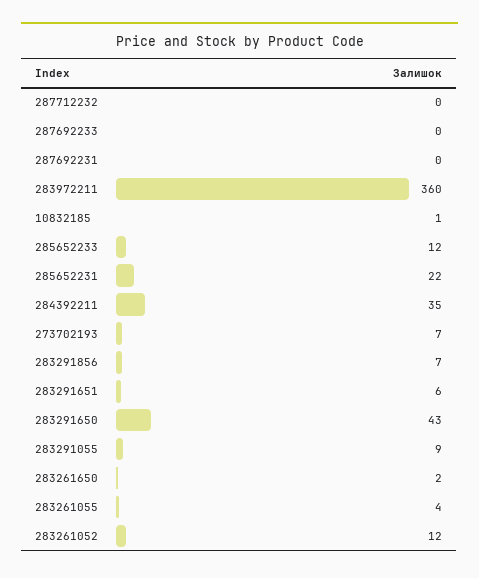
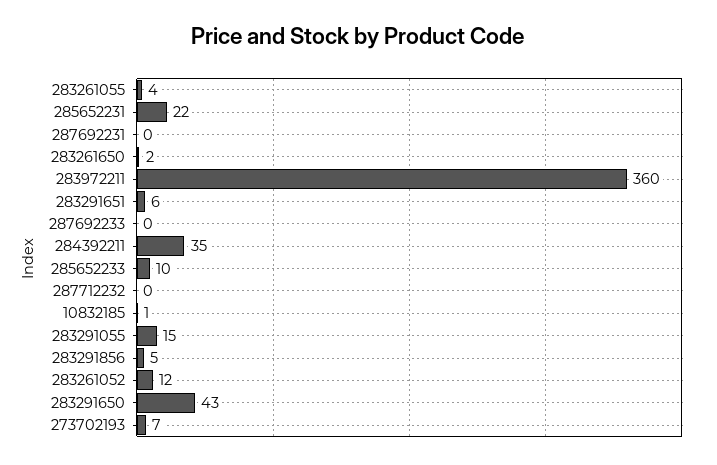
  {
    "287712232": 0,
    "287692233": 0,
    "287692231": 0,
    "283972211": 360,
    "10832185": 1,
-   "285652233": 12,
+   "285652233": 10,
    "285652231": 22,
    "284392211": 35,
    "273702193": 7,
-   "283291856": 7,
+   "283291856": 5,
    "283291651": 6,
    "283291650": 43,
-   "283291055": 9,
+   "283291055": 15,
    "283261650": 2,
    "283261055": 4,
    "283261052": 12
  }

